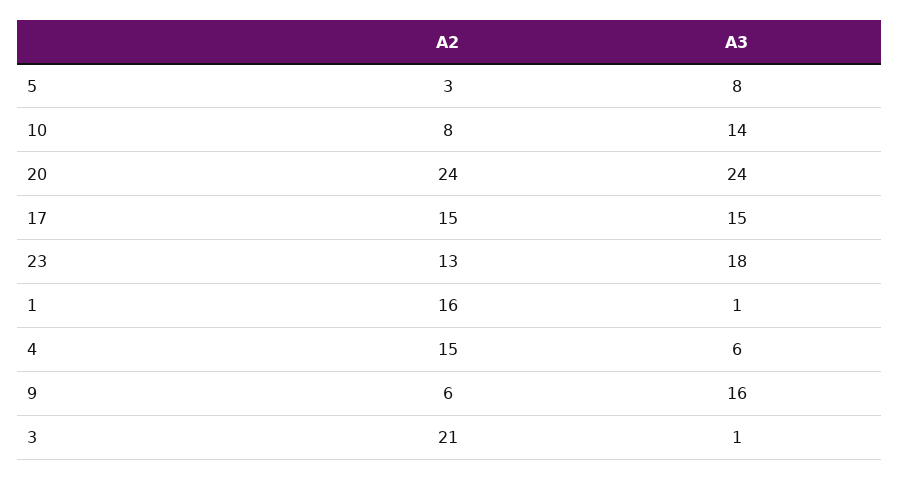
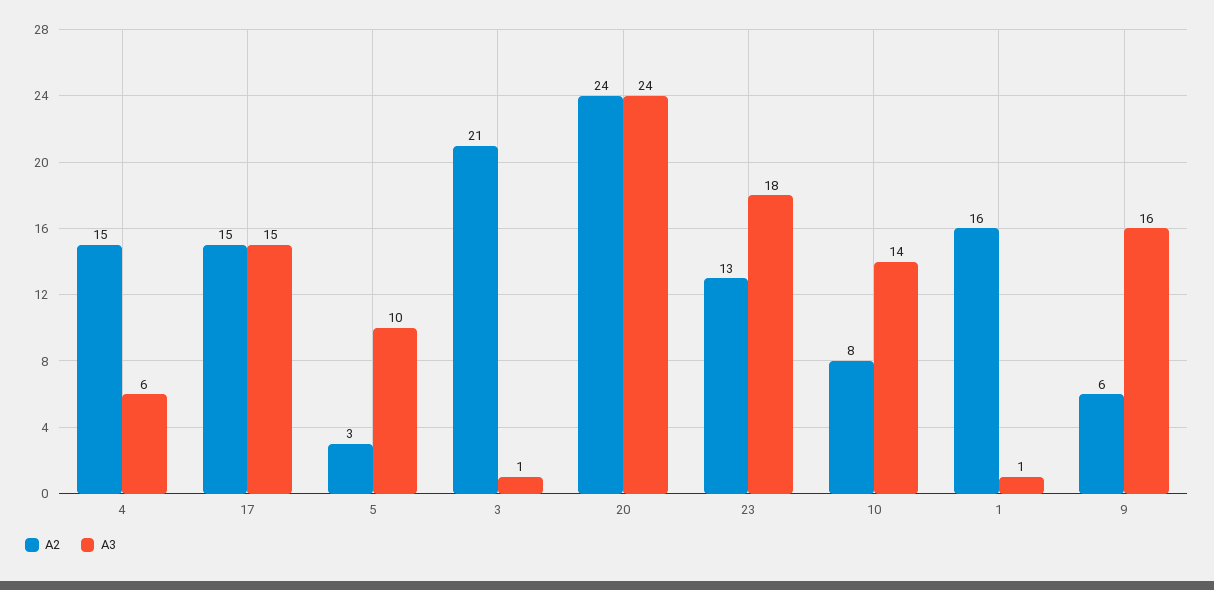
  {
    "A2": {
      "5": 3,
      "10": 8,
      "20": 24,
      "17": 15,
      "23": 13,
      "1": 16,
      "4": 15,
      "9": 6,
      "3": 21
    },
    "A3": {
-     "5": 8,
+     "5": 10,
      "10": 14,
      "20": 24,
      "17": 15,
      "23": 18,
      "1": 1,
      "4": 6,
      "9": 16,
      "3": 1
    }
  }

